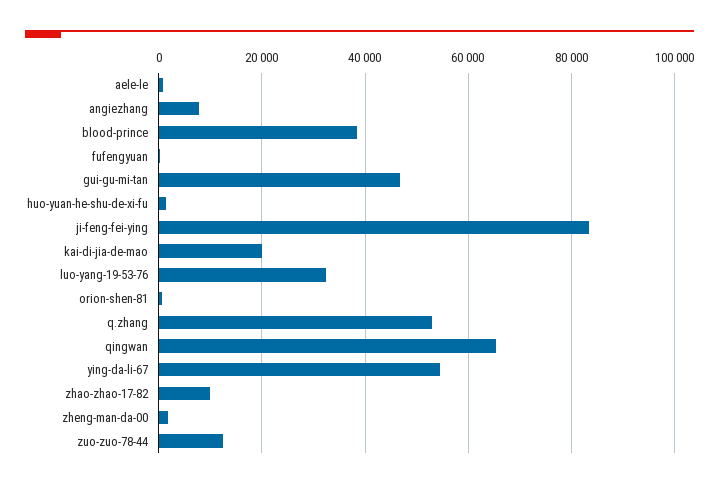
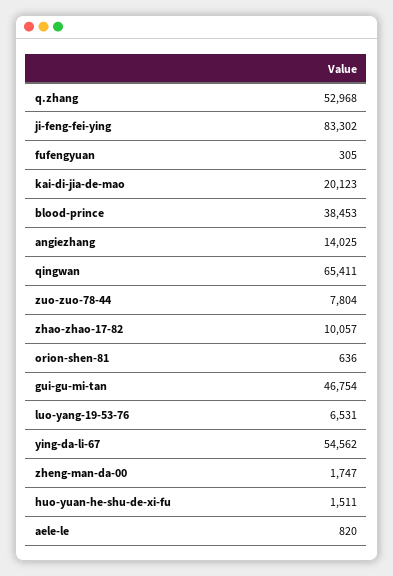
  {
    "aele-le": 820,
-   "angiezhang": 8000,
+   "angiezhang": 14025,
    "blood-prince": 38453,
    "fufengyuan": 305,
    "gui-gu-mi-tan": 46754,
    "huo-yuan-he-shu-de-xi-fu": 1511,
    "ji-feng-fei-ying": 83302,
    "kai-di-jia-de-mao": 20123,
-   "luo-yang-19-53-76": 32000,
+   "luo-yang-19-53-76": 6531,
    "orion-shen-81": 636,
    "q.zhang": 52968,
    "qingwan": 65411,
    "ying-da-li-67": 54562,
    "zhao-zhao-17-82": 10057,
    "zheng-man-da-00": 1747,
-   "zuo-zuo-78-44": 12000
+   "zuo-zuo-78-44": 7804
  }

